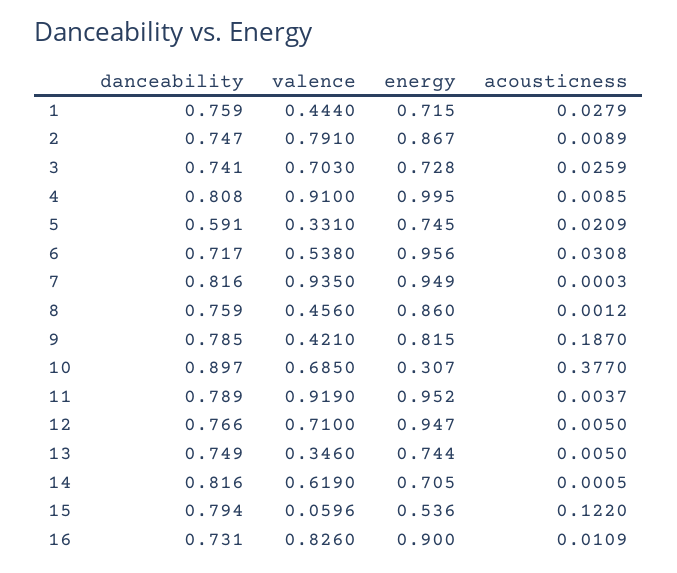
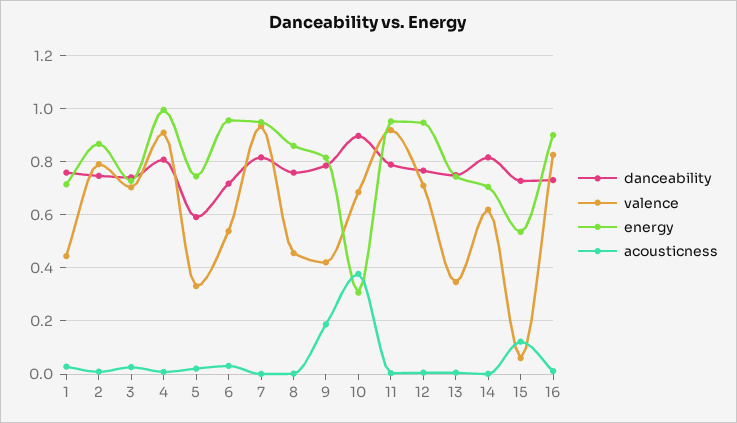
  {
    "danceability": {
      "1": 0.759,
      "2": 0.747,
      "3": 0.741,
      "4": 0.808,
      "5": 0.591,
      "6": 0.717,
      "7": 0.816,
      "8": 0.759,
      "9": 0.785,
      "10": 0.897,
      "11": 0.789,
      "12": 0.766,
      "13": 0.749,
      "14": 0.816,
-     "15": 0.794,
+     "15": 0.725,
      "16": 0.731
    },
    "valence": {
      "1": 0.444,
      "2": 0.791,
      "3": 0.703,
      "4": 0.91,
      "5": 0.331,
      "6": 0.538,
      "7": 0.935,
      "8": 0.456,
      "9": 0.421,
      "10": 0.685,
      "11": 0.919,
      "12": 0.71,
      "13": 0.346,
      "14": 0.619,
      "15": 0.0596,
      "16": 0.826
    },
    "energy": {
      "1": 0.715,
      "2": 0.867,
      "3": 0.728,
      "4": 0.995,
      "5": 0.745,
      "6": 0.956,
      "7": 0.949,
      "8": 0.86,
      "9": 0.815,
      "10": 0.307,
      "11": 0.952,
      "12": 0.947,
      "13": 0.744,
      "14": 0.705,
      "15": 0.536,
      "16": 0.9
    },
    "acousticness": {
      "1": 0.0279,
      "2": 0.0089,
      "3": 0.0259,
      "4": 0.0085,
      "5": 0.0209,
      "6": 0.0308,
      "7": 0.0003,
      "8": 0.0012,
      "9": 0.187,
      "10": 0.377,
      "11": 0.0037,
      "12": 0.005,
      "13": 0.005,
      "14": 0.0005,
      "15": 0.122,
      "16": 0.0109
    }
  }

